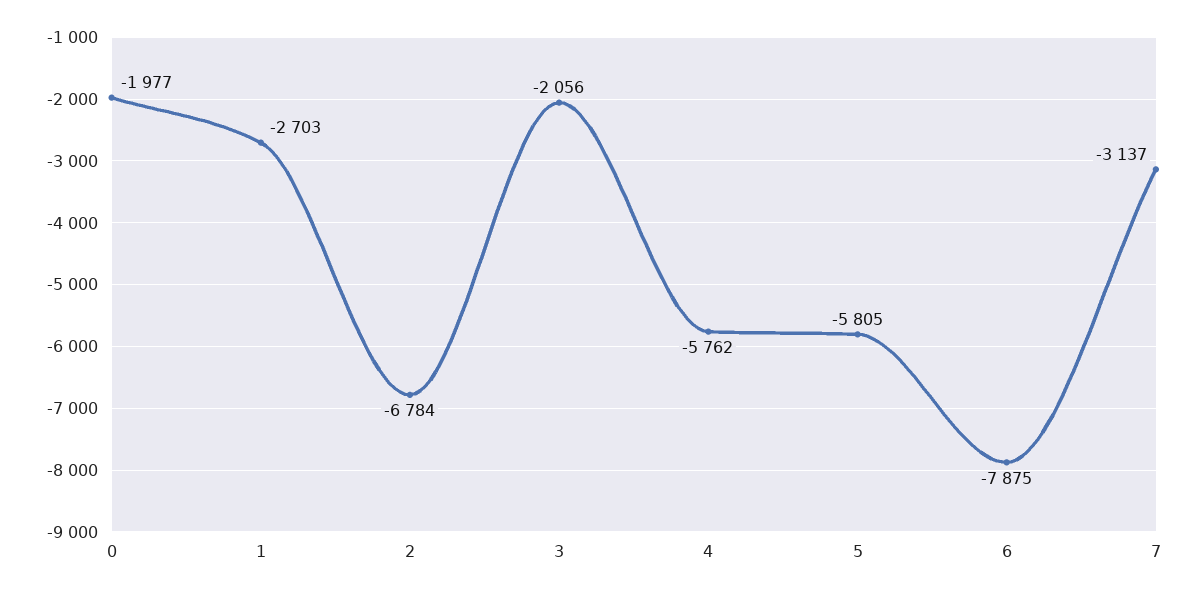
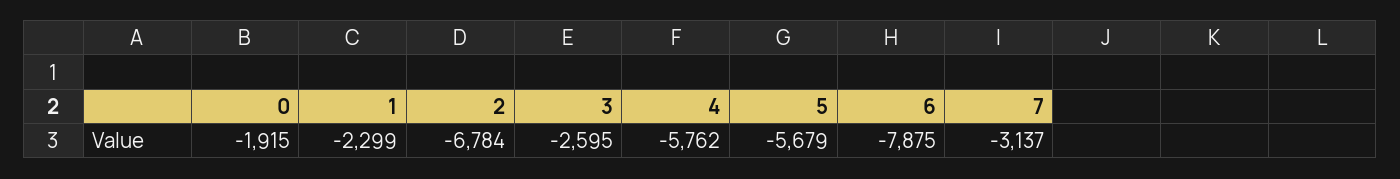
  {
-   "0": -1977,
+   "0": -1915,
-   "1": -2703,
+   "1": -2299,
    "2": -6784,
-   "3": -2056,
+   "3": -2595,
    "4": -5762,
-   "5": -5805,
+   "5": -5679,
    "6": -7875,
    "7": -3137
  }

